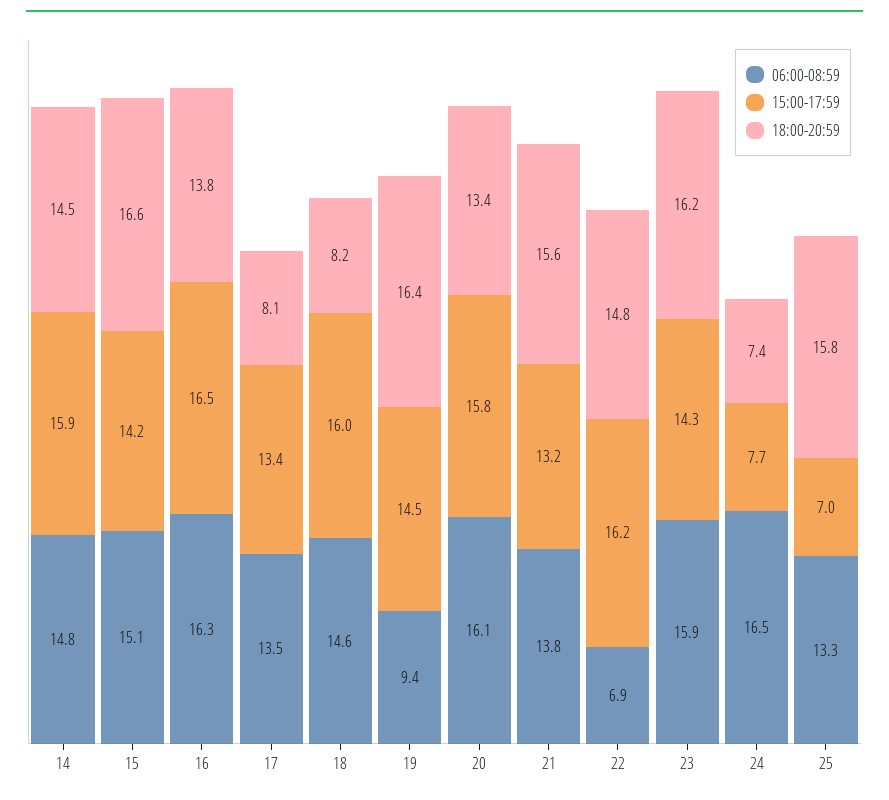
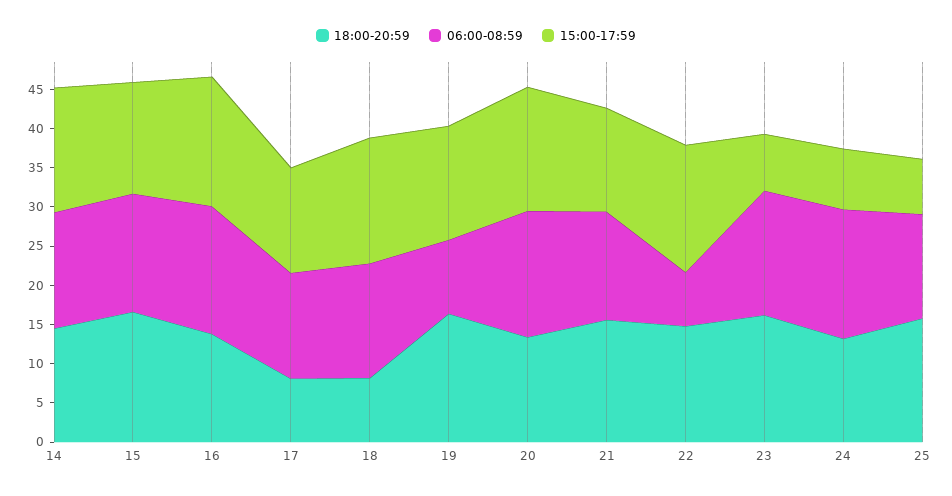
  {
    "06:00-08:59": {
      "14": 14.8,
      "15": 15.1,
      "16": 16.3,
      "17": 13.5,
      "18": 14.6,
      "19": 9.4,
      "20": 16.1,
      "21": 13.8,
      "22": 6.9,
      "23": 15.9,
      "24": 16.5,
      "25": 13.3
    },
    "15:00-17:59": {
      "14": 15.9,
      "15": 14.2,
      "16": 16.5,
      "17": 13.4,
      "18": 16,
      "19": 14.5,
      "20": 15.8,
      "21": 13.2,
      "22": 16.2,
-     "23": 14.3,
+     "23": 7.5,
      "24": 7.7,
      "25": 7
    },
    "18:00-20:59": {
      "14": 14.5,
      "15": 16.6,
      "16": 13.8,
      "17": 8.1,
      "18": 8.2,
      "19": 16.4,
      "20": 13.4,
      "21": 15.6,
      "22": 14.8,
      "23": 16.2,
-     "24": 7.4,
+     "24": 12.5,
      "25": 15.8
    }
  }

